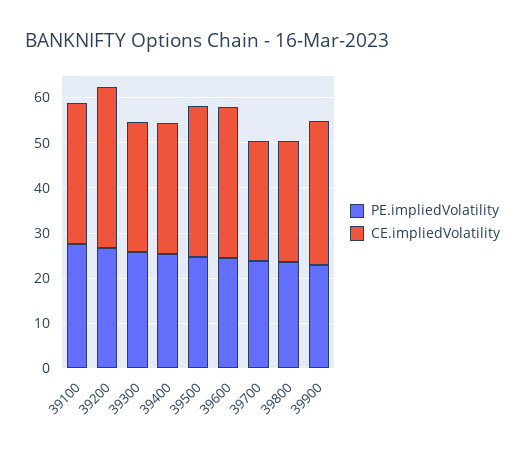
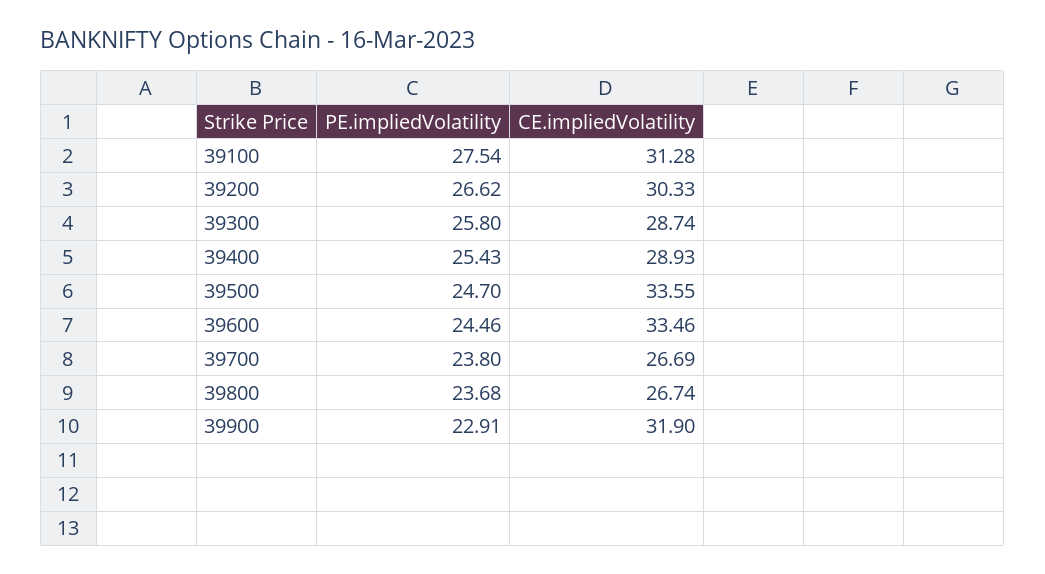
  {
    "PE.impliedVolatility": {
      "39100": 27.54,
      "39200": 26.62,
      "39300": 25.8,
      "39400": 25.43,
      "39500": 24.7,
      "39600": 24.46,
      "39700": 23.8,
      "39800": 23.68,
      "39900": 22.91
    },
    "CE.impliedVolatility": {
      "39100": 31.28,
-     "39200": 36,
+     "39200": 30.33,
      "39300": 28.74,
      "39400": 28.93,
      "39500": 33.55,
      "39600": 33.46,
      "39700": 26.69,
      "39800": 26.74,
      "39900": 31.9
    }
  }

